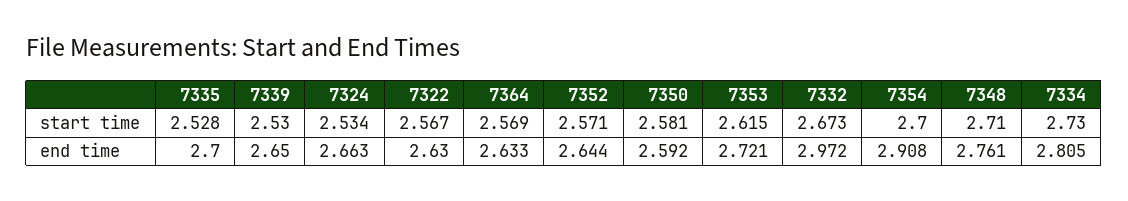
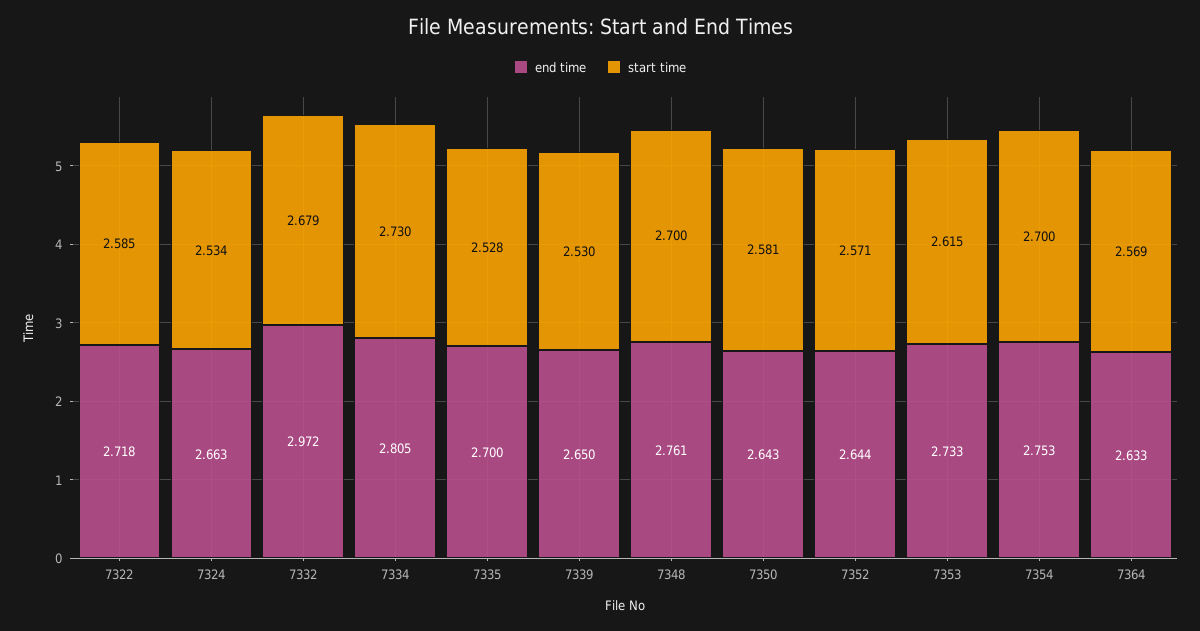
  {
    "start time": {
      "7335": 2.528,
      "7339": 2.53,
      "7324": 2.534,
-     "7322": 2.567,
+     "7322": 2.585,
      "7364": 2.569,
      "7352": 2.571,
      "7350": 2.581,
      "7353": 2.615,
-     "7332": 2.673,
+     "7332": 2.679,
      "7354": 2.7,
-     "7348": 2.71,
+     "7348": 2.7,
      "7334": 2.73
    },
    "end time": {
      "7335": 2.7,
      "7339": 2.65,
      "7324": 2.663,
-     "7322": 2.63,
+     "7322": 2.718,
      "7364": 2.633,
      "7352": 2.644,
-     "7350": 2.592,
+     "7350": 2.643,
-     "7353": 2.721,
+     "7353": 2.733,
      "7332": 2.972,
-     "7354": 2.908,
+     "7354": 2.753,
      "7348": 2.761,
      "7334": 2.805
    }
  }

